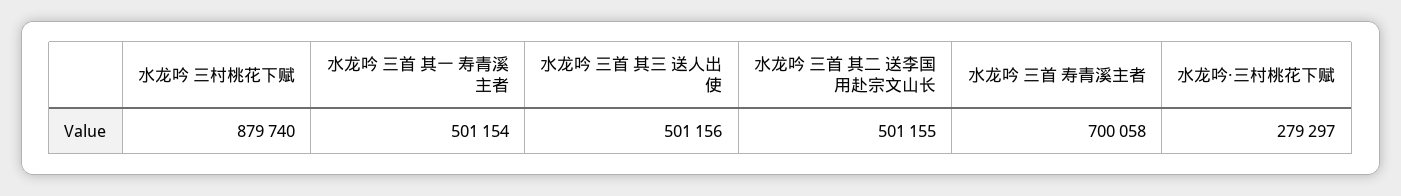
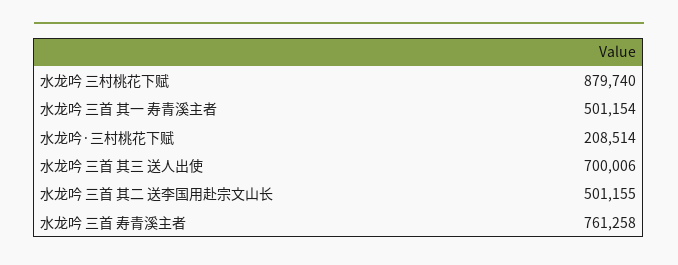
  {
    "水龙吟 三村桃花下赋": 879740,
    "水龙吟 三首 其一 寿青溪主者": 501154,
-   "水龙吟 三首 其三 送人出使": 501156,
+   "水龙吟 三首 其三 送人出使": 700006,
    "水龙吟 三首 其二 送李国用赴宗文山长": 501155,
-   "水龙吟 三首 寿青溪主者": 700058,
+   "水龙吟 三首 寿青溪主者": 761258,
-   "水龙吟·三村桃花下赋": 279297
+   "水龙吟·三村桃花下赋": 208514
  }

